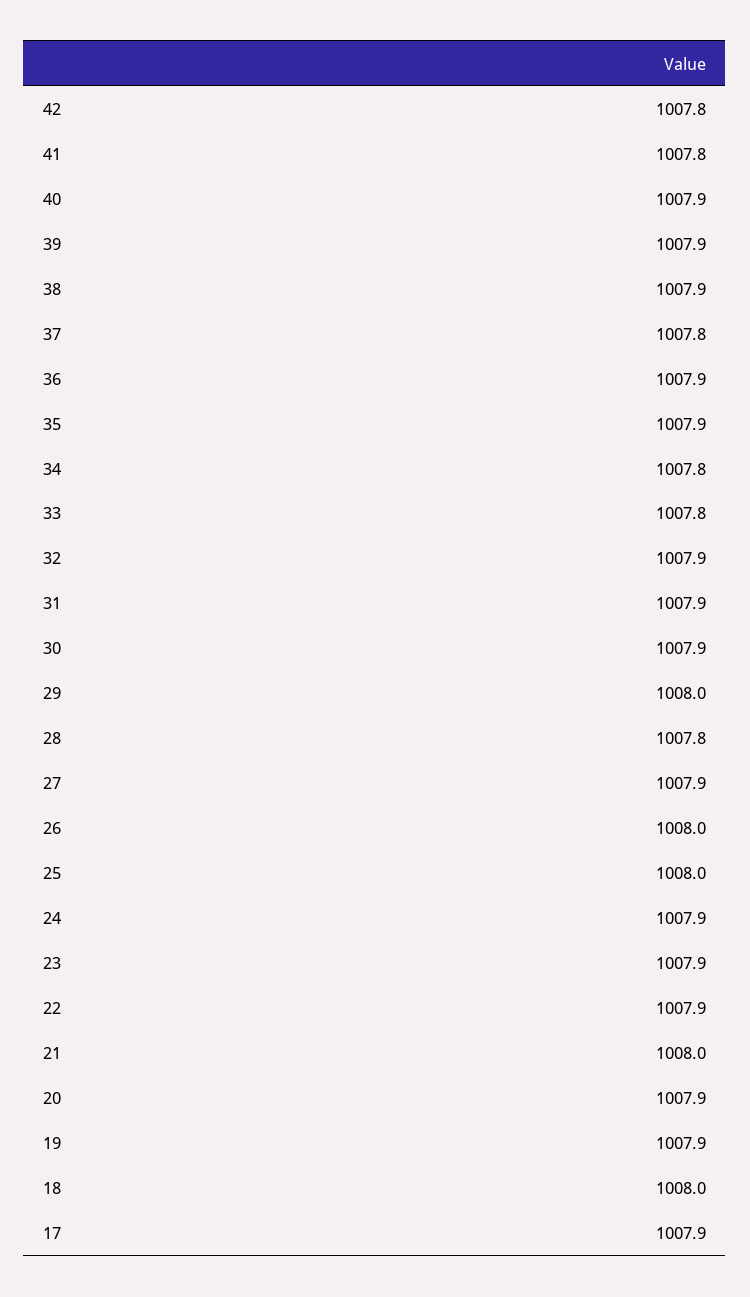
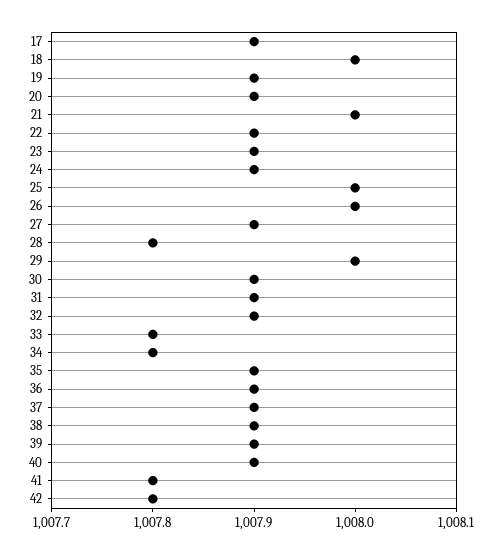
  {
    "42": 1007.8,
    "41": 1007.8,
    "40": 1007.9,
    "39": 1007.9,
    "38": 1007.9,
-   "37": 1007.8,
+   "37": 1007.9,
    "36": 1007.9,
    "35": 1007.9,
    "34": 1007.8,
    "33": 1007.8,
    "32": 1007.9,
    "31": 1007.9,
    "30": 1007.9,
    "29": 1008,
    "28": 1007.8,
    "27": 1007.9,
    "26": 1008,
    "25": 1008,
    "24": 1007.9,
    "23": 1007.9,
    "22": 1007.9,
    "21": 1008,
    "20": 1007.9,
    "19": 1007.9,
    "18": 1008,
    "17": 1007.9
  }

